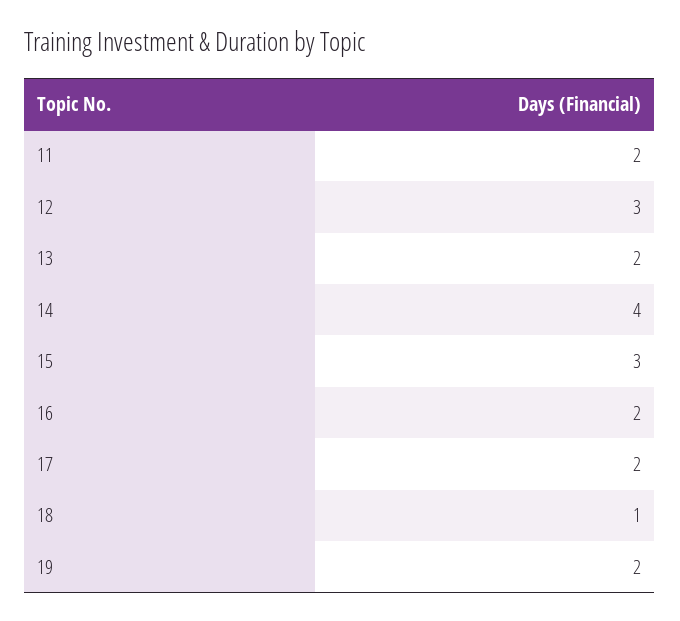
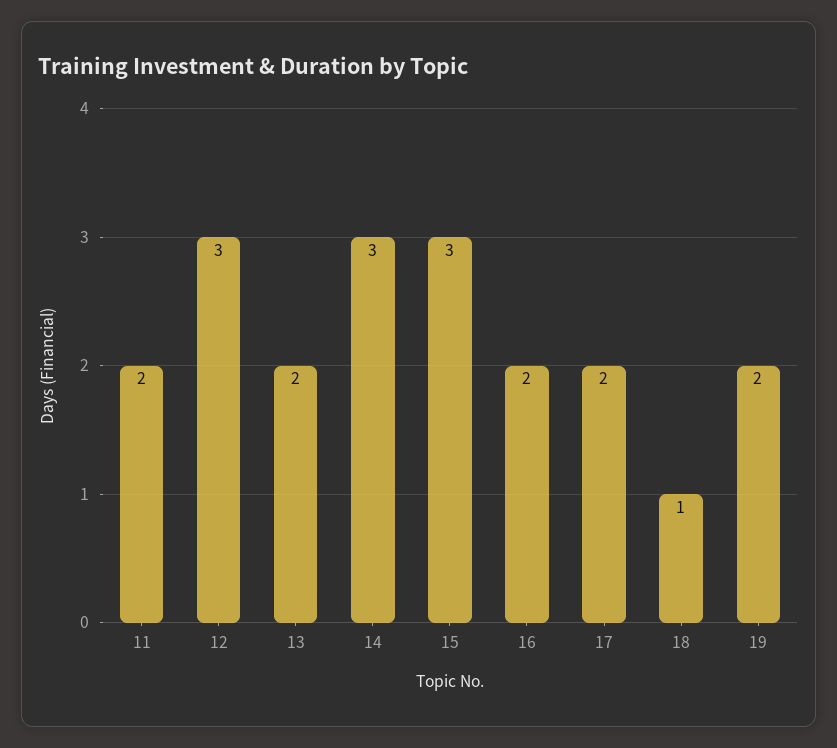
  {
    "11": 2,
    "12": 3,
    "13": 2,
-   "14": 4,
+   "14": 3,
    "15": 3,
    "16": 2,
    "17": 2,
    "18": 1,
    "19": 2
  }

